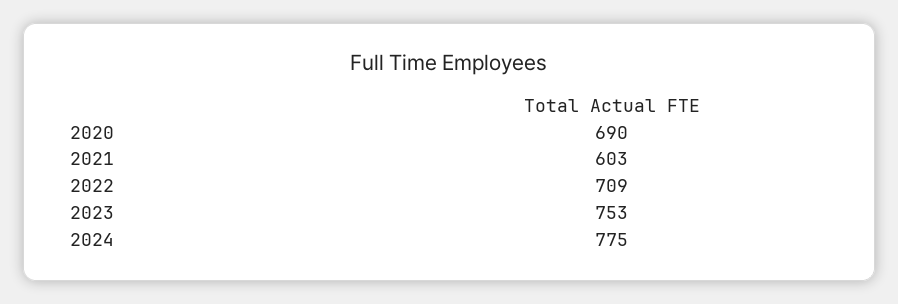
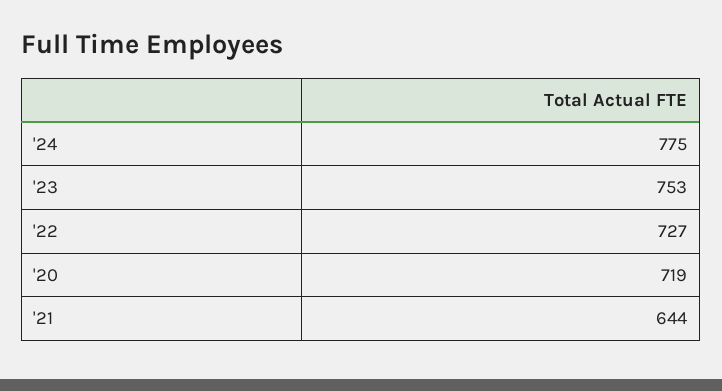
  {
-   "2020": 690,
+   "2020": 719,
-   "2021": 603,
+   "2021": 644,
-   "2022": 709,
+   "2022": 727,
    "2023": 753,
    "2024": 775
  }

